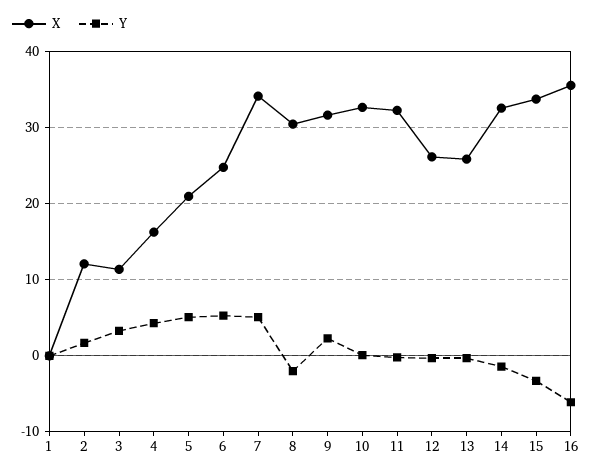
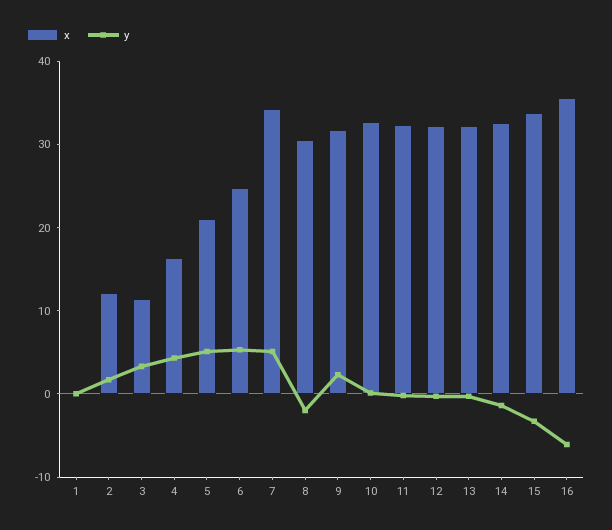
  {
    "X": {
      "1": 0,
      "2": 12,
      "3": 11,
      "4": 16,
      "5": 21,
      "6": 25,
      "7": 34,
      "8": 31,
      "9": 32,
      "10": 33,
      "11": 32,
-     "12": 26,
+     "12": 32,
-     "13": 26,
+     "13": 32,
      "14": 33,
      "15": 34,
      "16": 36
    },
    "Y": {
      "1": 0,
      "2": 2,
      "3": 3,
      "4": 4,
      "5": 5,
      "6": 5,
      "7": 5,
      "8": -2,
      "9": 2,
      "10": 0,
      "11": 0,
      "12": 0,
      "13": 0,
      "14": -1,
      "15": -3,
      "16": -6
    }
  }

